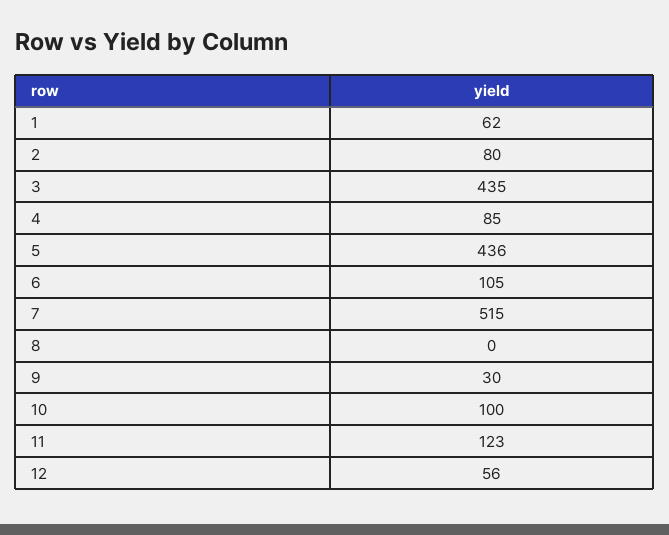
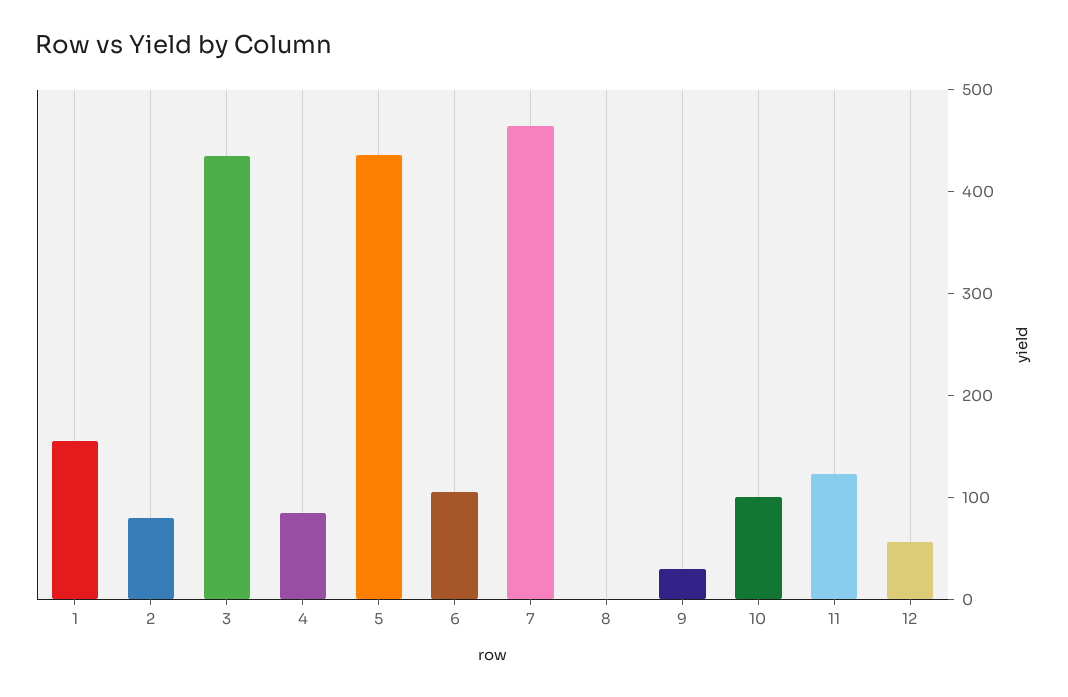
  {
-   "1": 62,
+   "1": 160,
    "2": 80,
    "3": 435,
    "4": 85,
    "5": 436,
    "6": 105,
-   "7": 515,
+   "7": 460,
    "8": 0,
    "9": 30,
    "10": 100,
    "11": 123,
    "12": 56
  }

